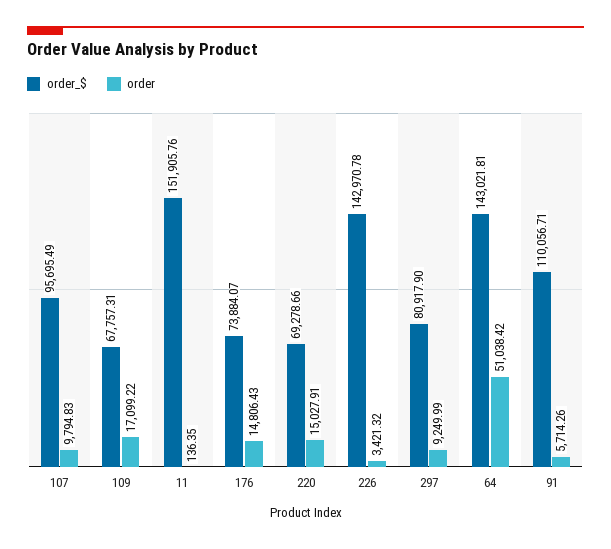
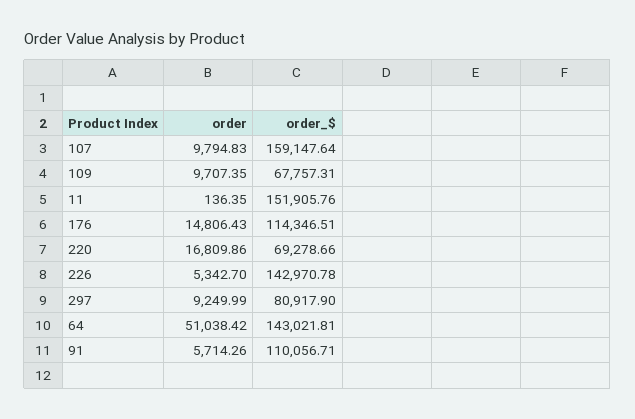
  {
    "order_$": {
-     "107": 95695.49,
+     "107": 159147.64,
      "109": 67757.31,
      "11": 151905.76,
-     "176": 73884.07,
+     "176": 114346.51,
      "220": 69278.66,
      "226": 142970.78,
      "297": 80917.9,
      "64": 143021.81,
      "91": 110056.71
    },
    "order": {
      "107": 9794.83,
-     "109": 17099.22,
+     "109": 9707.35,
      "11": 136.35,
      "176": 14806.43,
-     "220": 15027.91,
+     "220": 16809.86,
-     "226": 3421.32,
+     "226": 5342.7,
      "297": 9249.99,
      "64": 51038.42,
      "91": 5714.26
    }
  }

